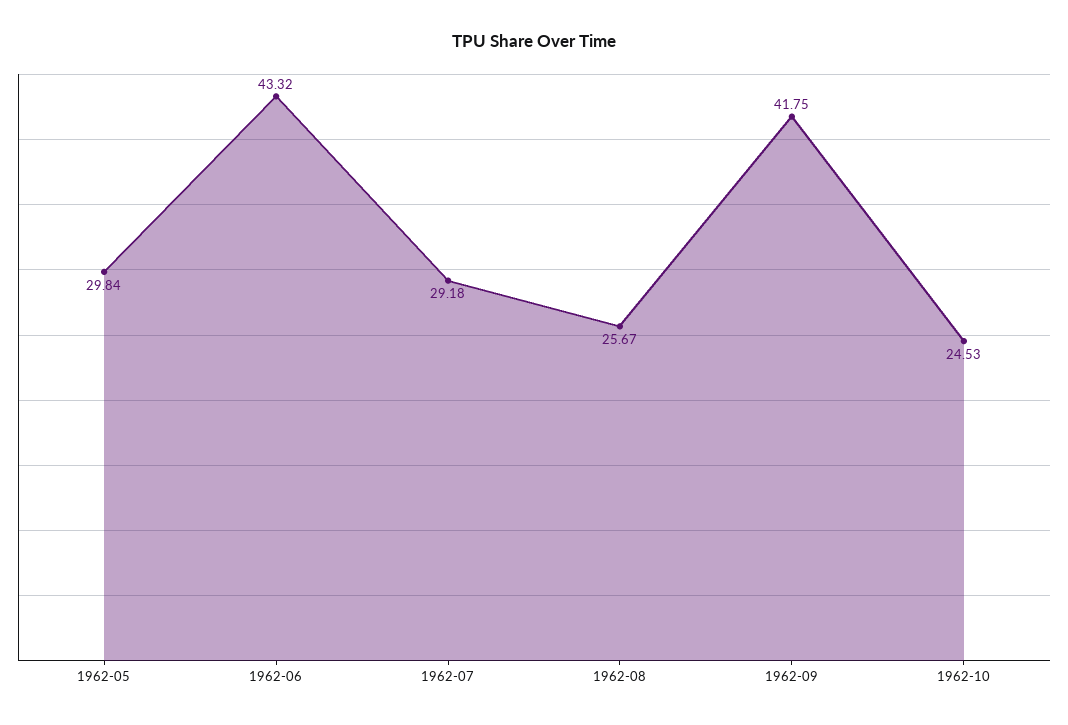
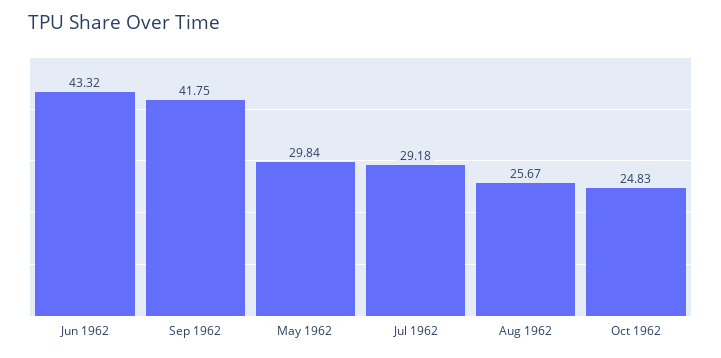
  {
    "1962-05": 29.84,
    "1962-06": 43.32,
    "1962-07": 29.18,
    "1962-08": 25.67,
    "1962-09": 41.75,
-   "1962-10": 24.53
+   "1962-10": 24.83
  }

